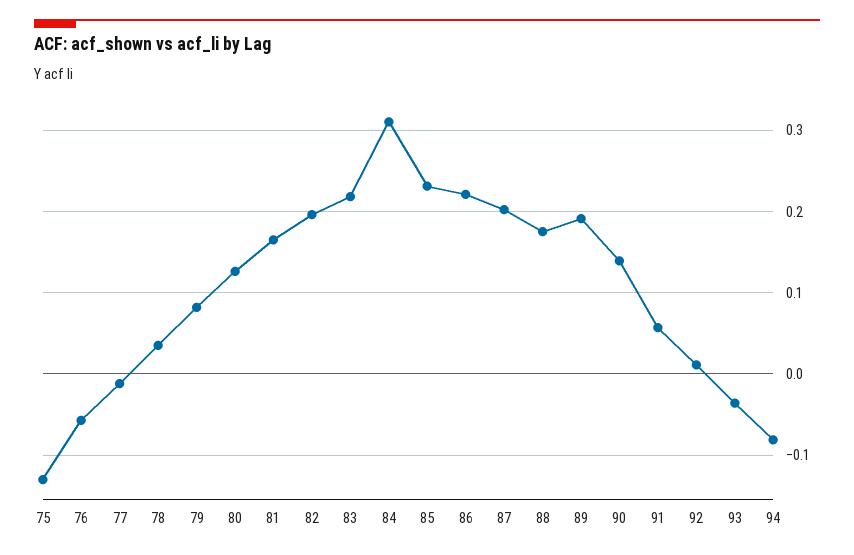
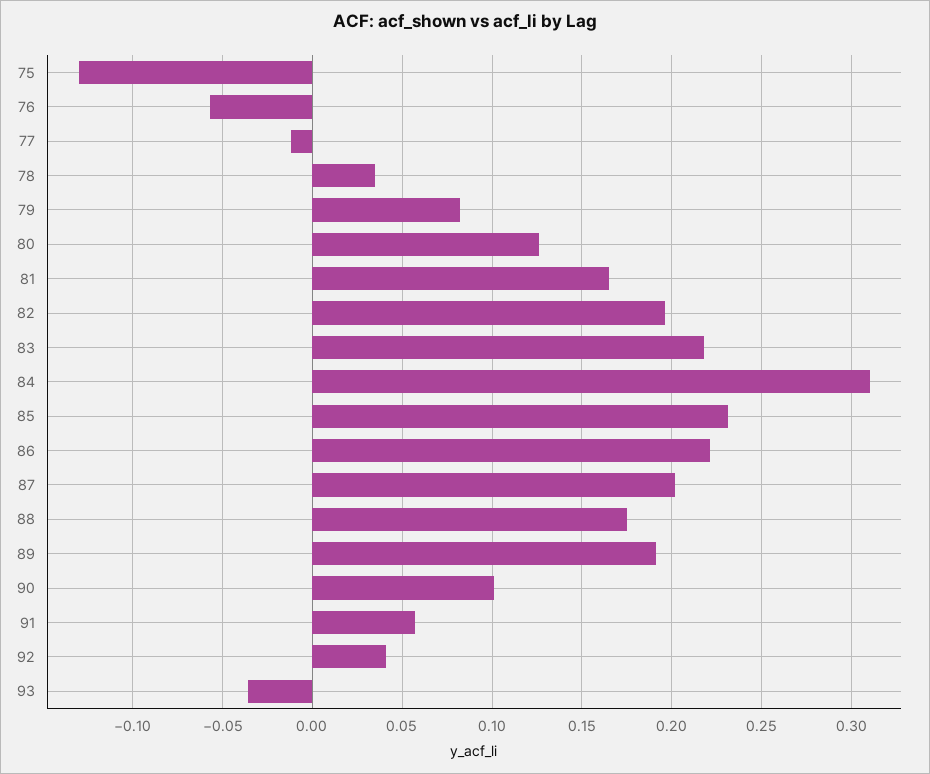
  {
    "75": -0.13,
    "76": -0.055,
    "77": -0.01,
    "78": 0.035,
    "79": 0.08,
    "80": 0.125,
    "81": 0.165,
    "82": 0.195,
    "83": 0.22,
    "84": 0.31,
    "85": 0.23,
    "86": 0.22,
    "87": 0.2,
    "88": 0.175,
    "89": 0.19,
-   "90": 0.14,
+   "90": 0.1,
    "91": 0.055,
-   "92": 0.01,
+   "92": 0.04,
-   "93": -0.035,
+   "93": -0.035
-   "94": -0.08
  }

